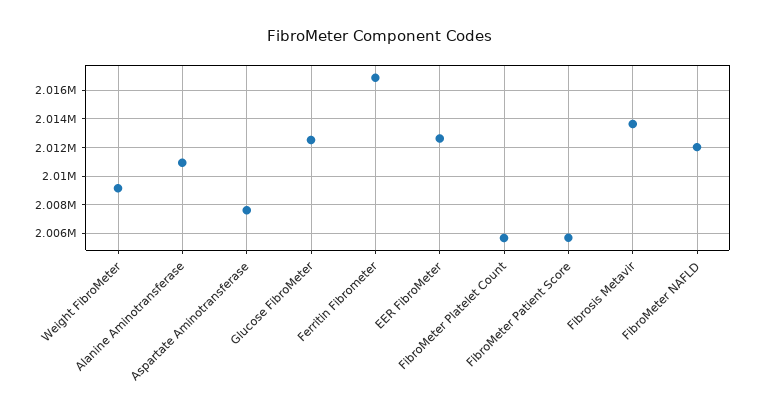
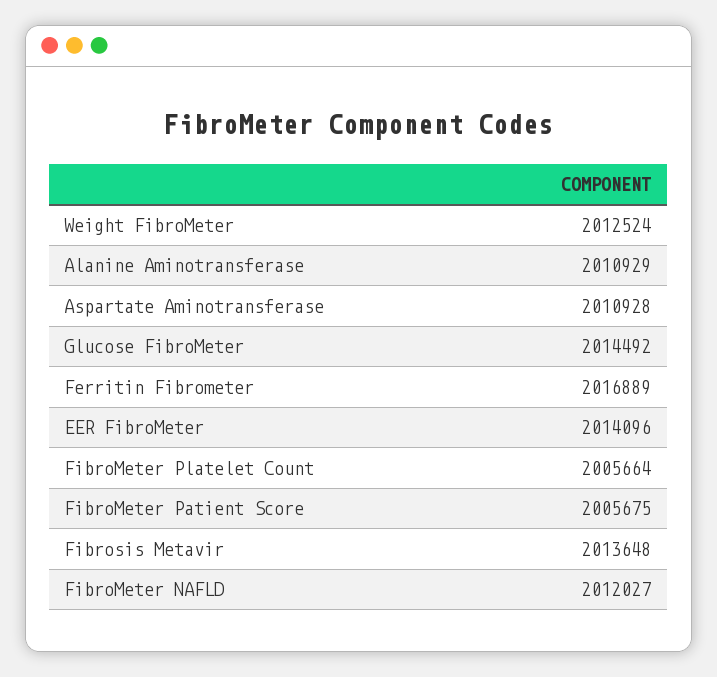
  {
-   "Weight FibroMeter": 2009000,
+   "Weight FibroMeter": 2012524,
    "Alanine Aminotransferase": 2010929,
-   "Aspartate Aminotransferase": 2007500,
+   "Aspartate Aminotransferase": 2010928,
-   "Glucose FibroMeter": 2012500,
+   "Glucose FibroMeter": 2014492,
    "Ferritin Fibrometer": 2016889,
-   "EER FibroMeter": 2012500,
+   "EER FibroMeter": 2014096,
    "FibroMeter Platelet Count": 2005664,
    "FibroMeter Patient Score": 2005675,
    "Fibrosis Metavir": 2013648,
    "FibroMeter NAFLD": 2012027
  }

